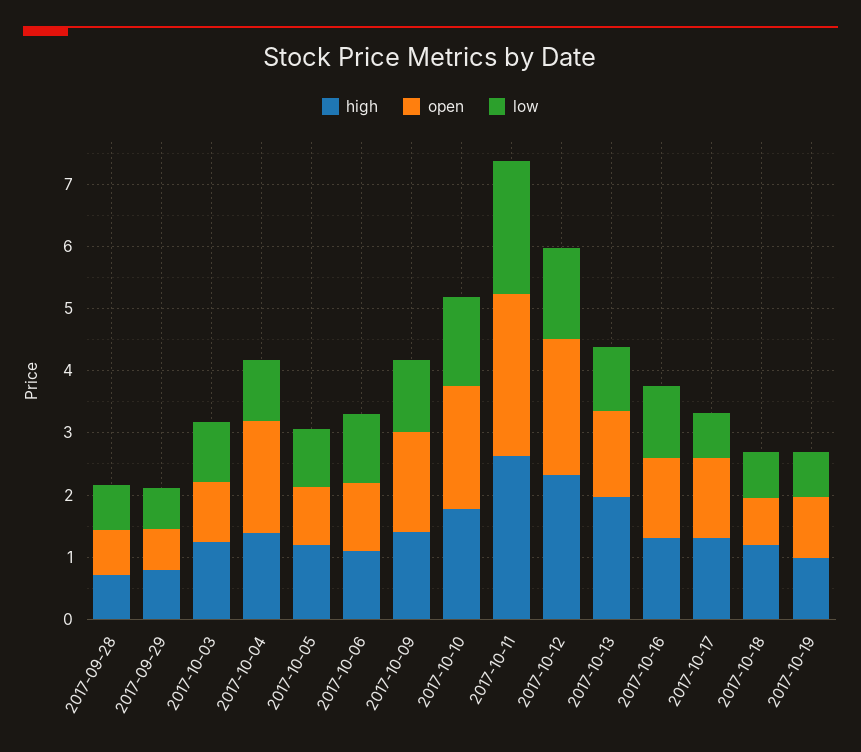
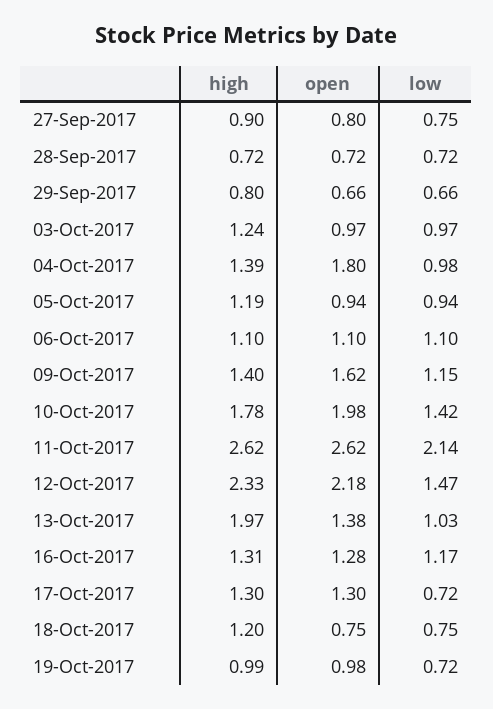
  {
    "high": {
      "2017-09-28": 0.72,
      "2017-09-29": 0.8,
      "2017-10-03": 1.24,
      "2017-10-04": 1.39,
      "2017-10-05": 1.19,
      "2017-10-06": 1.1,
      "2017-10-09": 1.4,
      "2017-10-10": 1.78,
      "2017-10-11": 2.62,
      "2017-10-12": 2.33,
      "2017-10-13": 1.97,
      "2017-10-16": 1.31,
      "2017-10-17": 1.3,
      "2017-10-18": 1.2,
-     "2017-10-19": 0.99
+     "2017-10-19": 0.99,
+     "27-Sep-2017": 0.9
    },
    "open": {
      "2017-09-28": 0.72,
      "2017-09-29": 0.66,
      "2017-10-03": 0.97,
      "2017-10-04": 1.8,
      "2017-10-05": 0.94,
      "2017-10-06": 1.1,
      "2017-10-09": 1.62,
      "2017-10-10": 1.98,
      "2017-10-11": 2.62,
      "2017-10-12": 2.18,
      "2017-10-13": 1.38,
      "2017-10-16": 1.28,
      "2017-10-17": 1.3,
      "2017-10-18": 0.75,
-     "2017-10-19": 0.98
+     "2017-10-19": 0.98,
+     "27-Sep-2017": 0.8
    },
    "low": {
      "2017-09-28": 0.72,
      "2017-09-29": 0.66,
      "2017-10-03": 0.97,
      "2017-10-04": 0.98,
      "2017-10-05": 0.94,
      "2017-10-06": 1.1,
      "2017-10-09": 1.15,
      "2017-10-10": 1.42,
      "2017-10-11": 2.14,
      "2017-10-12": 1.47,
      "2017-10-13": 1.03,
      "2017-10-16": 1.17,
      "2017-10-17": 0.72,
      "2017-10-18": 0.75,
-     "2017-10-19": 0.72
+     "2017-10-19": 0.72,
+     "27-Sep-2017": 0.75
    }
  }

